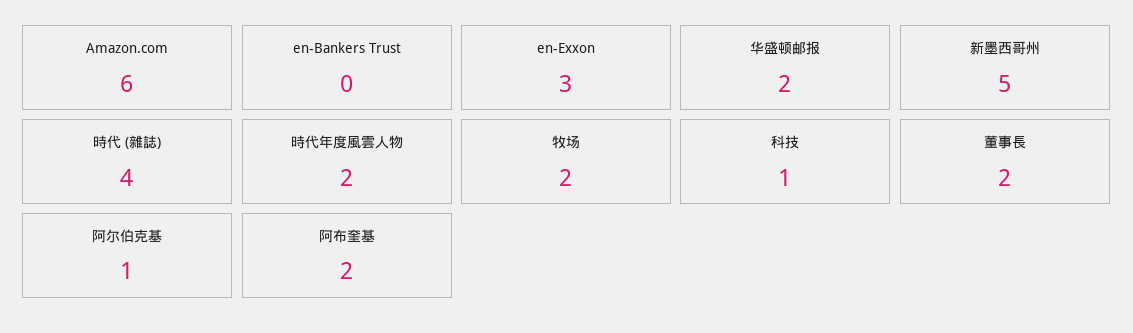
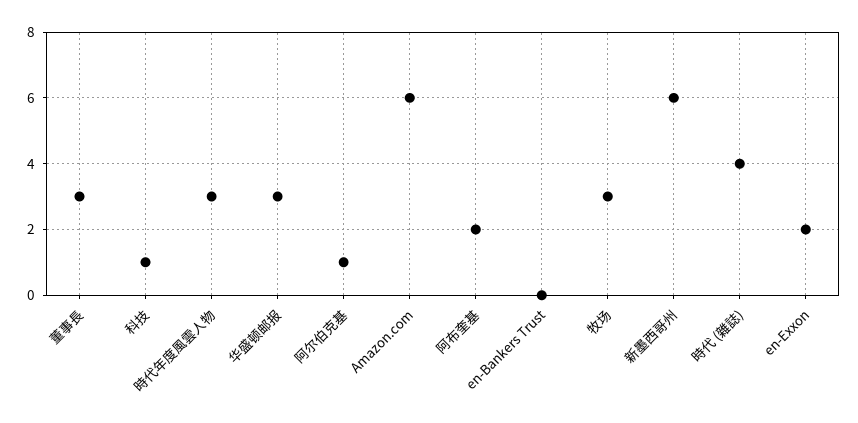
  {
    "Amazon.com": 6,
    "en-Bankers Trust": 0,
-   "en-Exxon": 3,
+   "en-Exxon": 2,
-   "华盛顿邮报": 2,
+   "华盛顿邮报": 3,
-   "新墨西哥州": 5,
+   "新墨西哥州": 6,
    "時代 (雜誌)": 4,
-   "時代年度風雲人物": 2,
+   "時代年度風雲人物": 3,
-   "牧场": 2,
+   "牧场": 3,
    "科技": 1,
-   "董事長": 2,
+   "董事長": 3,
    "阿尔伯克基": 1,
    "阿布奎基": 2
  }

